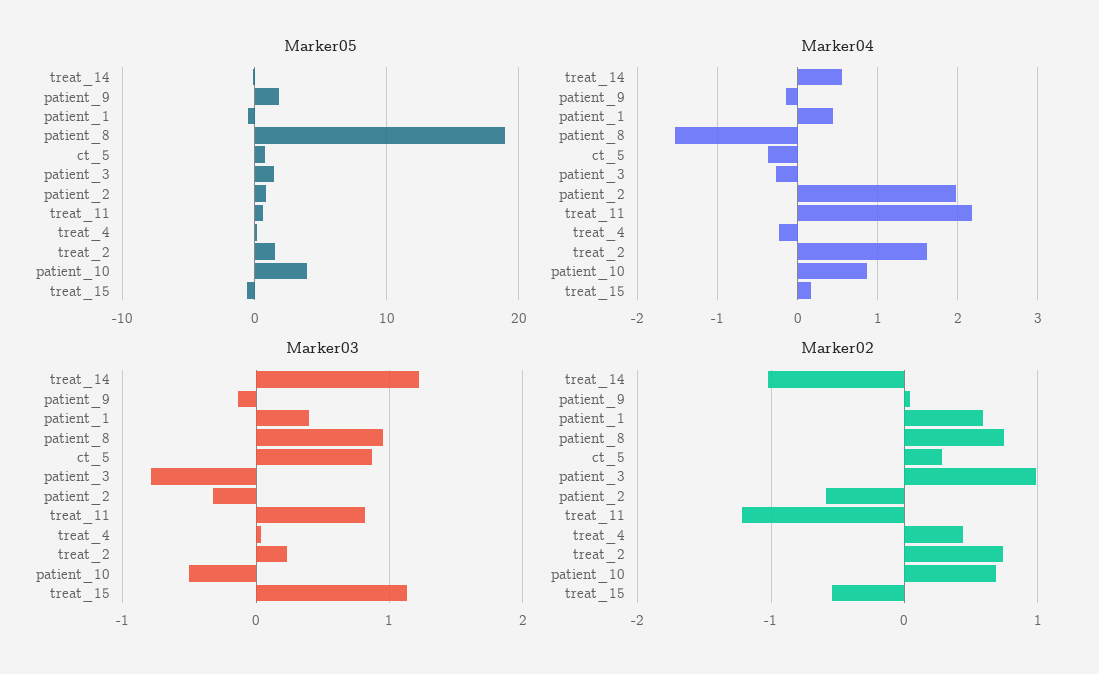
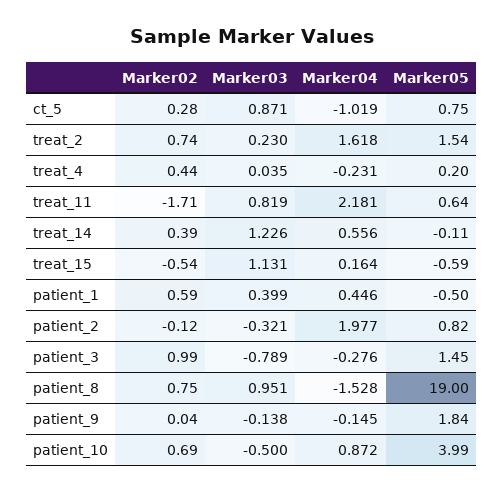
  {
    "Marker05": {
      "treat_14": -0.11,
      "patient_9": 1.84,
      "patient_1": -0.5,
      "patient_8": 19,
      "ct_5": 0.75,
      "patient_3": 1.45,
      "patient_2": 0.82,
      "treat_11": 0.64,
      "treat_4": 0.2,
      "treat_2": 1.54,
      "patient_10": 3.99,
      "treat_15": -0.59
    },
    "Marker04": {
      "treat_14": 0.556,
      "patient_9": -0.145,
      "patient_1": 0.446,
      "patient_8": -1.528,
-     "ct_5": -0.4,
+     "ct_5": -1.019,
      "patient_3": -0.276,
      "patient_2": 1.977,
      "treat_11": 2.181,
      "treat_4": -0.231,
      "treat_2": 1.618,
      "patient_10": 0.872,
      "treat_15": 0.164
    },
    "Marker03": {
      "treat_14": 1.226,
      "patient_9": -0.138,
      "patient_1": 0.399,
      "patient_8": 0.951,
      "ct_5": 0.871,
      "patient_3": -0.789,
      "patient_2": -0.321,
      "treat_11": 0.819,
      "treat_4": 0.035,
      "treat_2": 0.23,
      "patient_10": -0.5,
      "treat_15": 1.131
    },
    "Marker02": {
-     "treat_14": -1,
+     "treat_14": 0.39,
      "patient_9": 0.04,
      "patient_1": 0.59,
      "patient_8": 0.75,
      "ct_5": 0.28,
      "patient_3": 0.99,
-     "patient_2": -0.6,
+     "patient_2": -0.12,
-     "treat_11": -1.2,
+     "treat_11": -1.71,
      "treat_4": 0.44,
      "treat_2": 0.74,
      "patient_10": 0.69,
      "treat_15": -0.54
    }
  }

